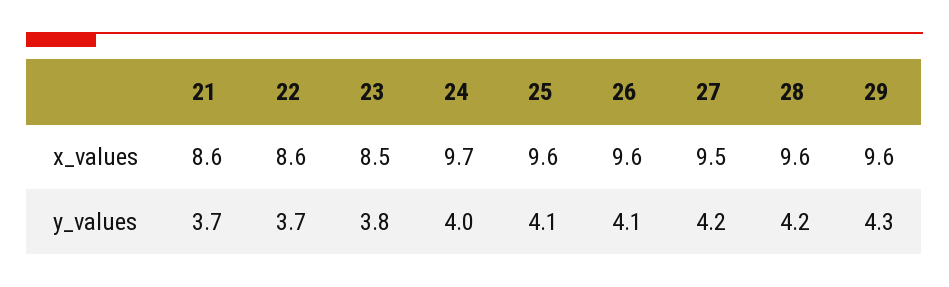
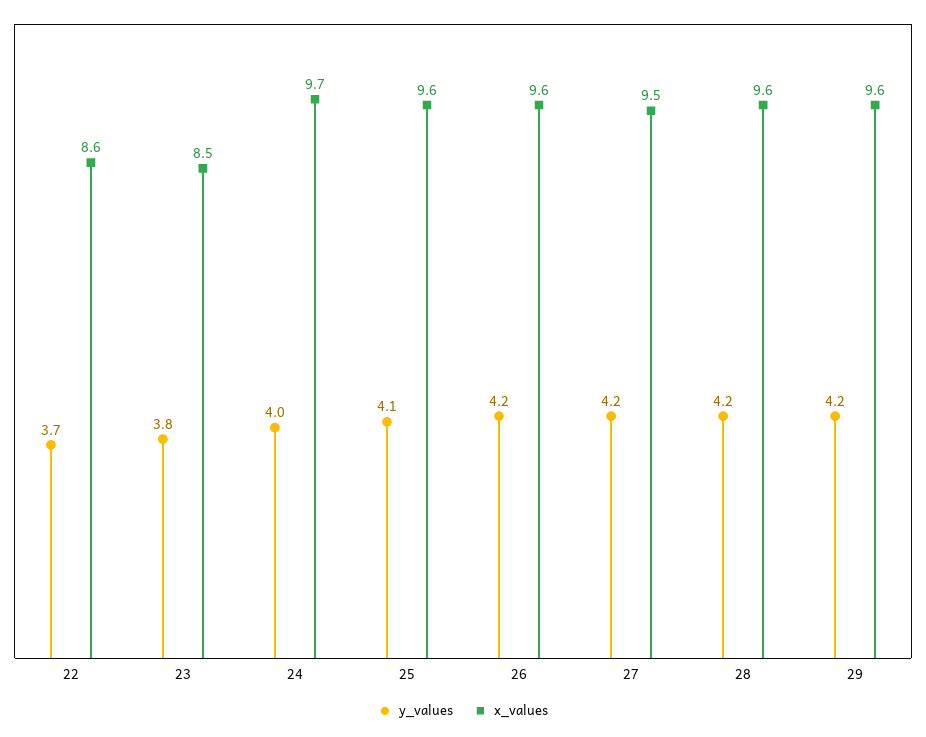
  {
    "x_values": {
-     "21": 8.6,
      "22": 8.6,
      "23": 8.5,
      "24": 9.7,
      "25": 9.6,
      "26": 9.6,
      "27": 9.5,
      "28": 9.6,
      "29": 9.6
    },
    "y_values": {
-     "21": 3.7,
      "22": 3.7,
      "23": 3.8,
      "24": 4,
      "25": 4.1,
-     "26": 4.1,
+     "26": 4.2,
      "27": 4.2,
      "28": 4.2,
-     "29": 4.3
+     "29": 4.2
    }
  }

